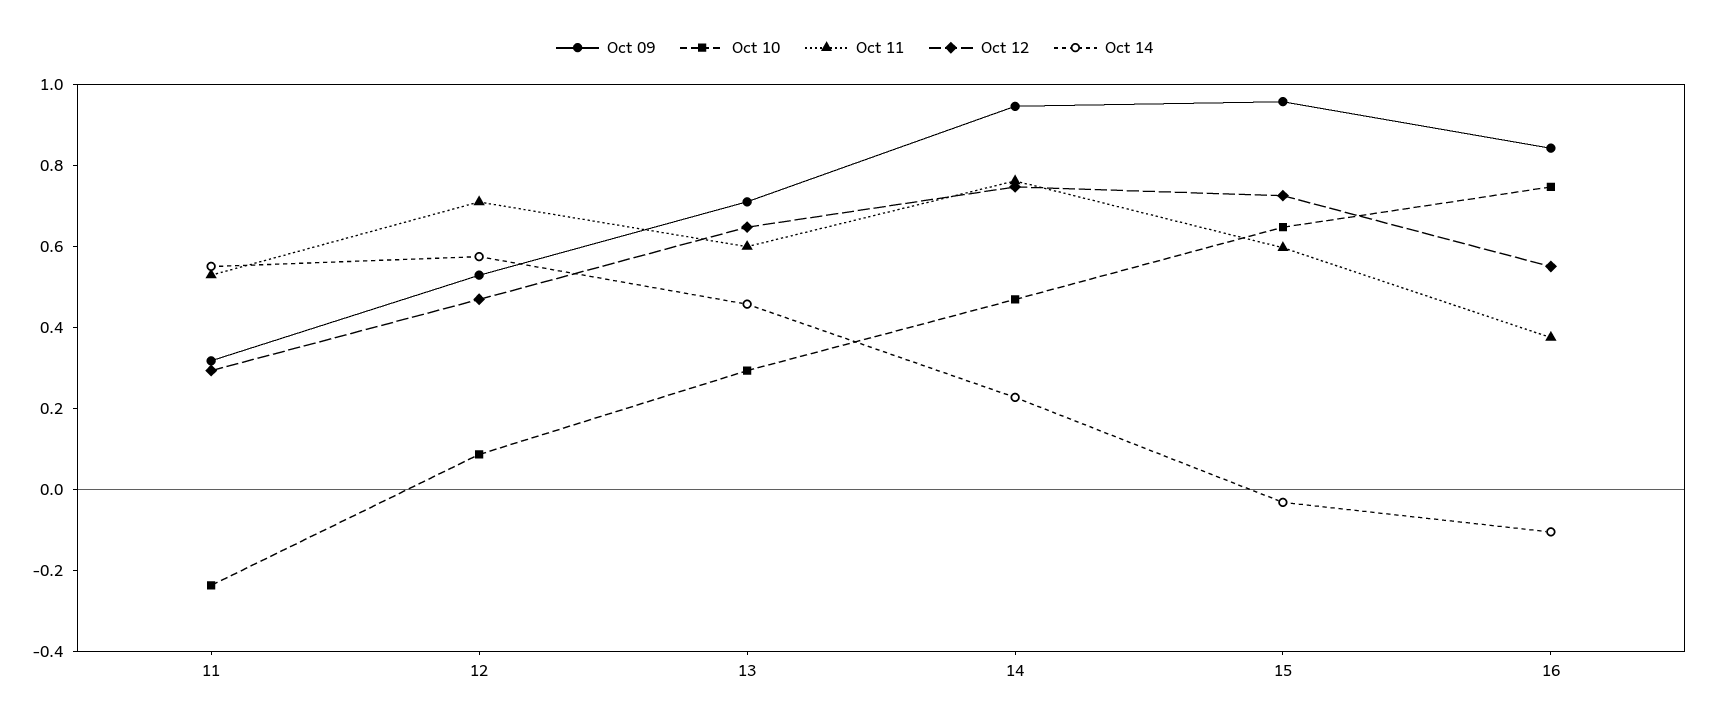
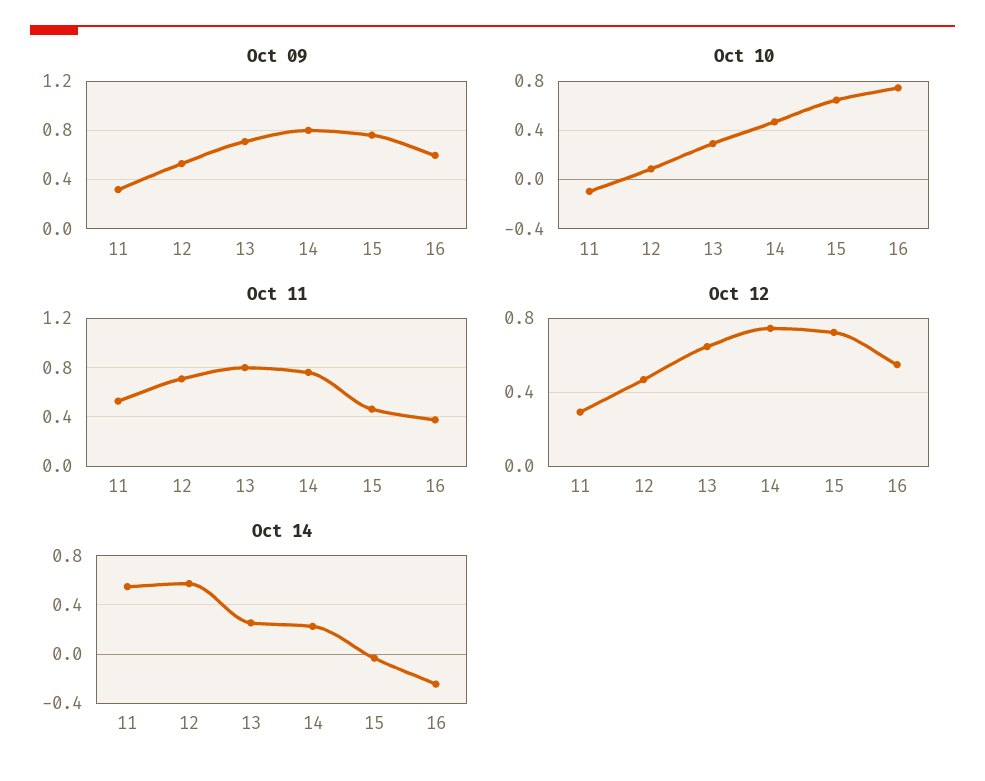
  {
    "Oct 09": {
      "11": 0.3,
      "12": 0.55,
      "13": 0.7,
-     "14": 0.95,
+     "14": 0.8,
-     "15": 0.95,
+     "15": 0.75,
-     "16": 0.85
+     "16": 0.6
    },
    "Oct 10": {
-     "11": -0.25,
+     "11": -0.1,
      "12": 0.1,
      "13": 0.3,
      "14": 0.45,
      "15": 0.65,
      "16": 0.75
    },
    "Oct 11": {
      "11": 0.55,
      "12": 0.7,
-     "13": 0.6,
+     "13": 0.8,
      "14": 0.75,
-     "15": 0.6,
+     "15": 0.45,
      "16": 0.35
    },
    "Oct 12": {
      "11": 0.3,
      "12": 0.45,
      "13": 0.65,
      "14": 0.75,
      "15": 0.7,
      "16": 0.55
    },
    "Oct 14": {
      "11": 0.55,
      "12": 0.55,
-     "13": 0.45,
+     "13": 0.25,
      "14": 0.25,
      "15": -0.05,
-     "16": -0.1
+     "16": -0.25
    }
  }

